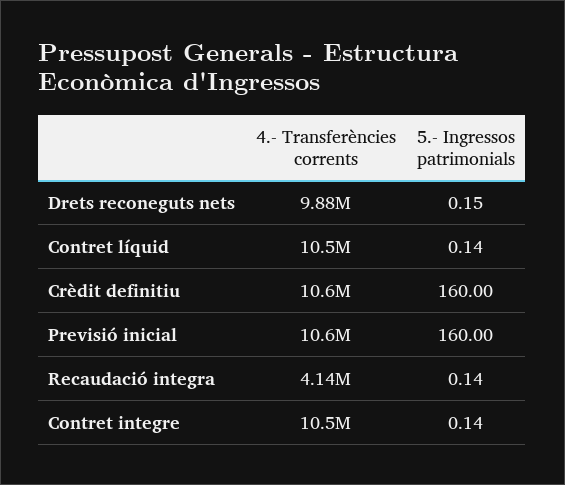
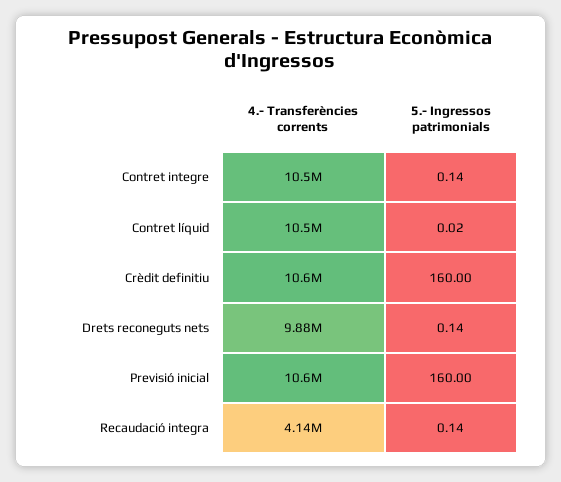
  {
    "4.- Transferències corrents": {
      "Drets reconeguts nets": 9880000,
      "Contret líquid": 10500000,
      "Crèdit definitiu": 10600000,
      "Previsió inicial": 10600000,
      "Recaudació integra": 4140000,
      "Contret integre": 10500000
    },
    "5.- Ingressos patrimonials": {
-     "Drets reconeguts nets": 0.15,
+     "Drets reconeguts nets": 0.14,
-     "Contret líquid": 0.14,
+     "Contret líquid": 0.02,
      "Crèdit definitiu": 160,
      "Previsió inicial": 160,
      "Recaudació integra": 0.14,
      "Contret integre": 0.14
    }
  }

